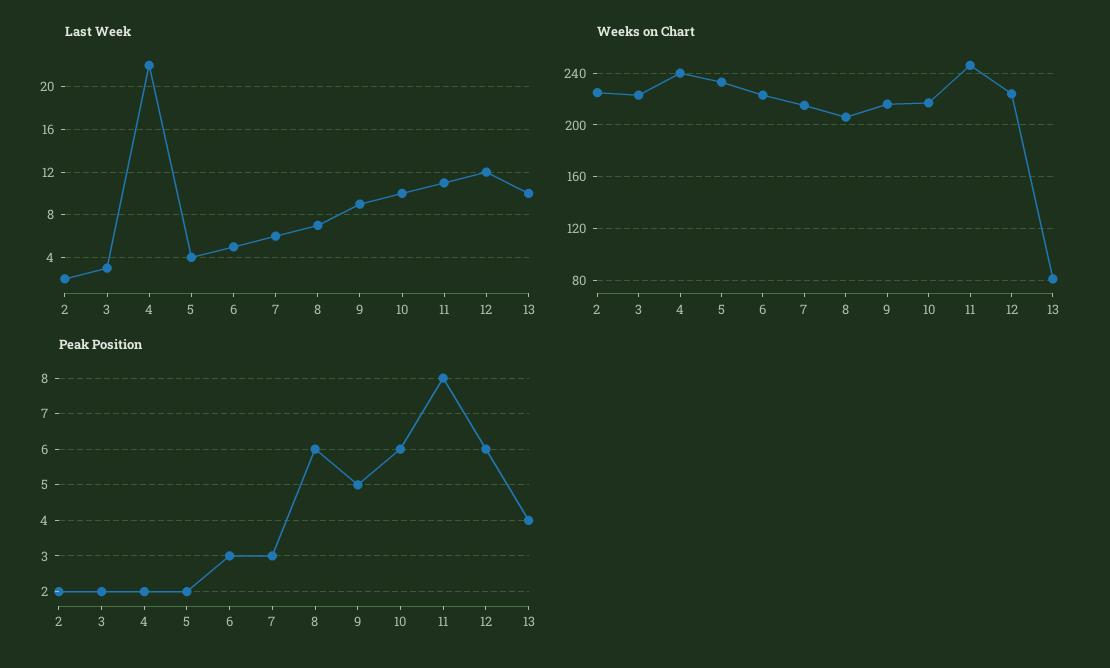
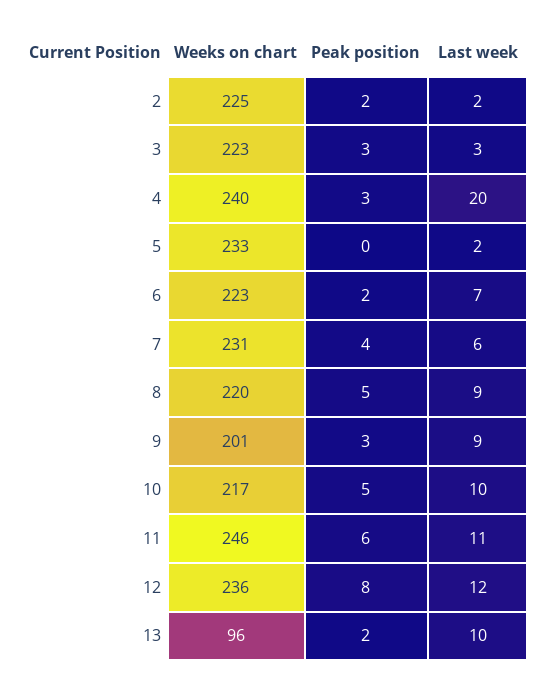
  {
    "Last Week": {
      "2": 2,
      "3": 3,
-     "4": 22,
+     "4": 20,
-     "5": 4,
+     "5": 2,
-     "6": 5,
+     "6": 7,
      "7": 6,
-     "8": 7,
+     "8": 9,
      "9": 9,
      "10": 10,
      "11": 11,
      "12": 12,
      "13": 10
    },
    "Weeks on Chart": {
      "2": 225,
      "3": 223,
      "4": 240,
      "5": 233,
      "6": 223,
-     "7": 215,
+     "7": 231,
-     "8": 205,
+     "8": 220,
-     "9": 215,
+     "9": 201,
      "10": 217,
      "11": 246,
-     "12": 225,
+     "12": 236,
-     "13": 80
+     "13": 96
    },
    "Peak Position": {
      "2": 2,
-     "3": 2,
+     "3": 3,
-     "4": 2,
+     "4": 3,
-     "5": 2,
+     "5": 0,
-     "6": 3,
+     "6": 2,
-     "7": 3,
+     "7": 4,
-     "8": 6,
+     "8": 5,
-     "9": 5,
+     "9": 3,
-     "10": 6,
+     "10": 5,
-     "11": 8,
+     "11": 6,
-     "12": 6,
+     "12": 8,
-     "13": 4
+     "13": 2
    }
  }

